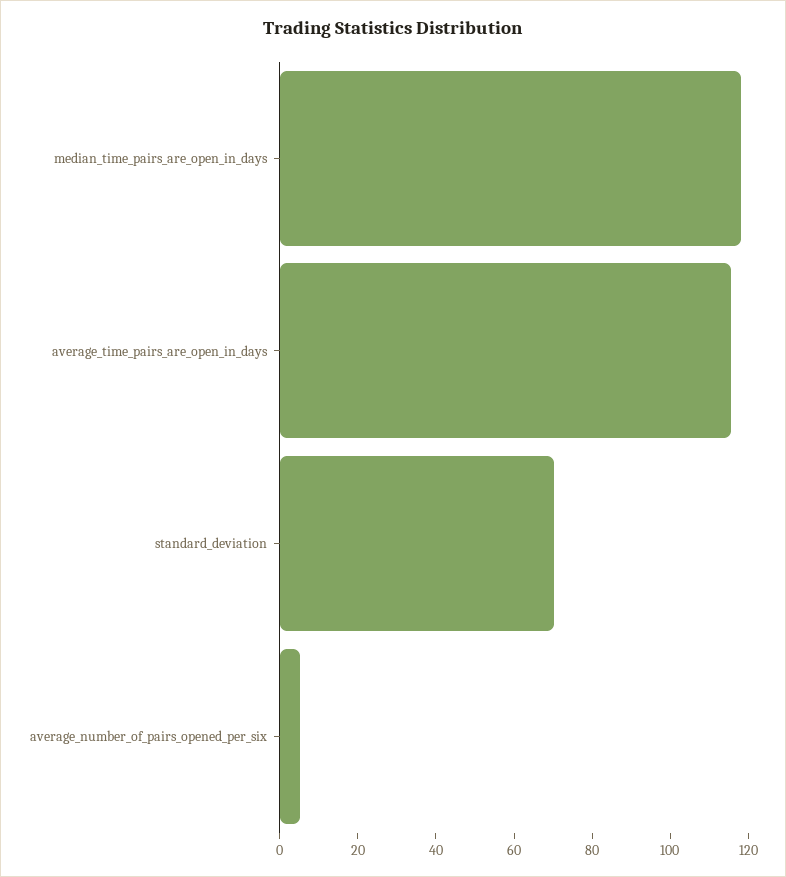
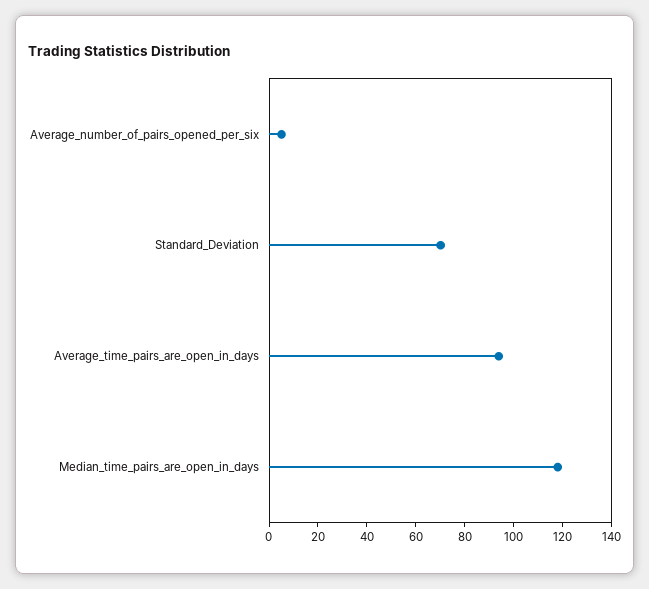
  {
    "median_time_pairs_are_open_in_days": 120,
-   "average_time_pairs_are_open_in_days": 115,
+   "average_time_pairs_are_open_in_days": 95,
    "standard_deviation": 70,
    "average_number_of_pairs_opened_per_six": 5
  }

